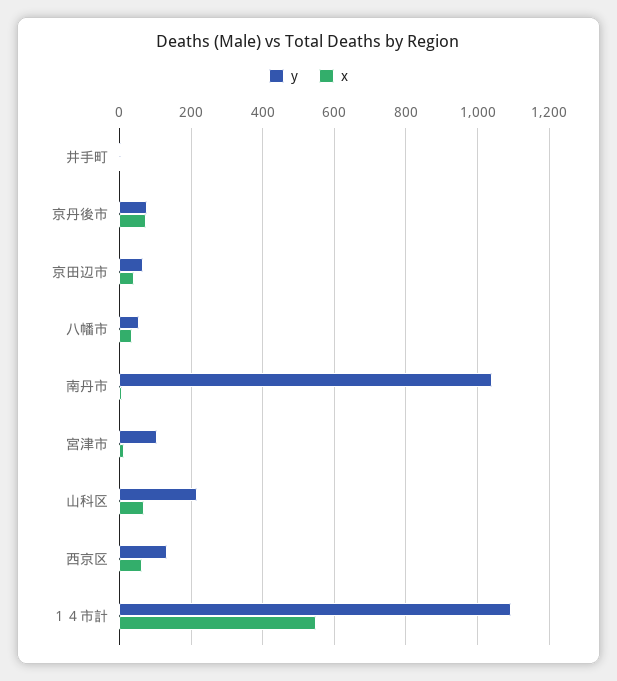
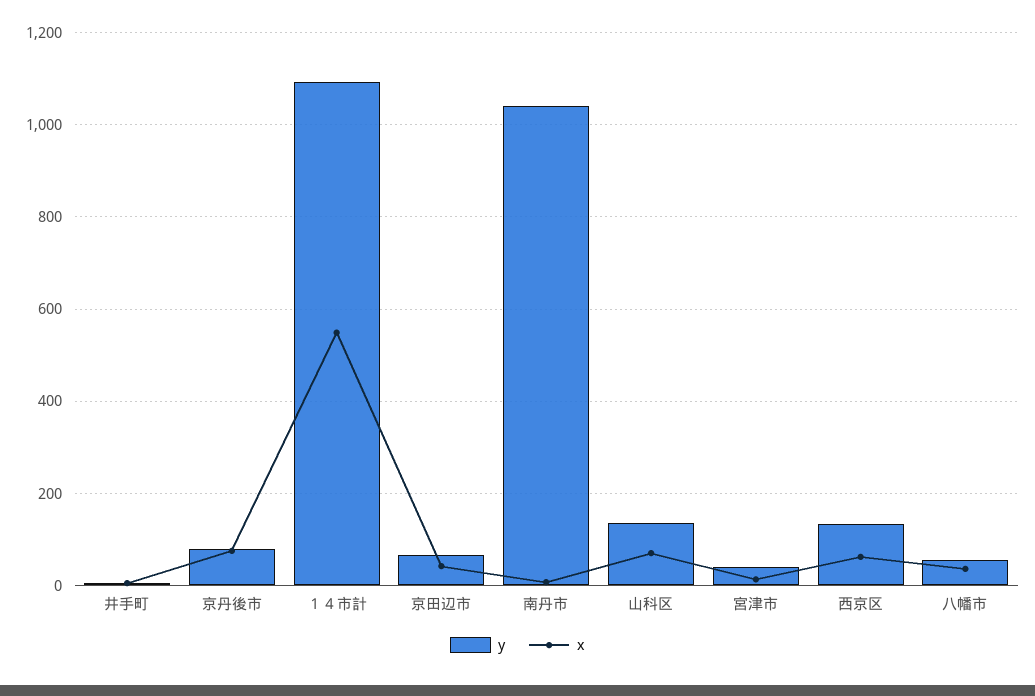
  {
    "y": {
      "井手町": 0,
      "京丹後市": 80,
      "京田辺市": 60,
      "八幡市": 60,
      "南丹市": 1040,
-     "宮津市": 100,
+     "宮津市": 40,
-     "山科区": 220,
+     "山科区": 140,
      "西京区": 140,
      "１４市計": 1100
    },
    "x": {
      "井手町": 0,
      "京丹後市": 80,
      "京田辺市": 40,
      "八幡市": 40,
      "南丹市": 0,
      "宮津市": 20,
      "山科区": 80,
      "西京区": 60,
      "１４市計": 540
    }
  }

